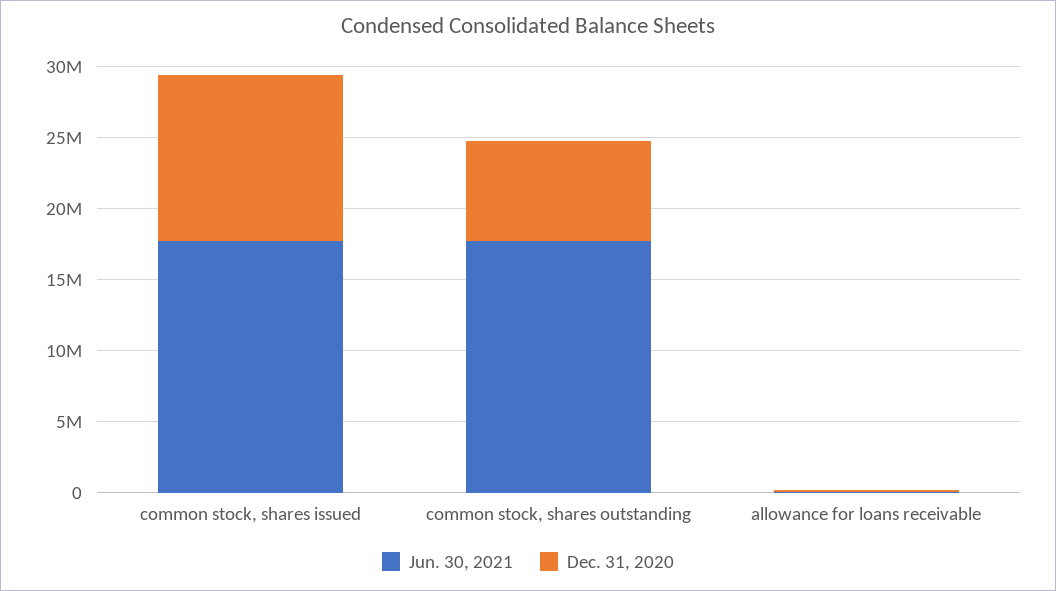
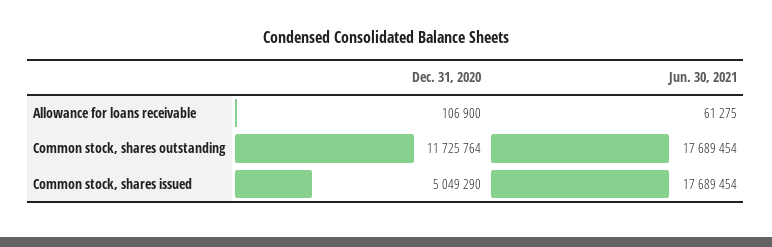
  {
    "Jun. 30, 2021": {
      "common stock, shares issued": 17689454,
      "common stock, shares outstanding": 17689454,
      "allowance for loans receivable": 61275
    },
    "Dec. 31, 2020": {
-     "common stock, shares issued": 12000000,
+     "common stock, shares issued": 5049290,
-     "common stock, shares outstanding": 7000000,
+     "common stock, shares outstanding": 11725764,
      "allowance for loans receivable": 106900
    }
  }

